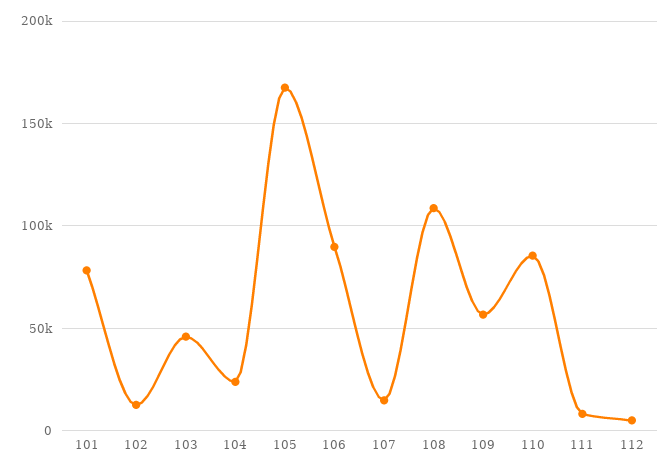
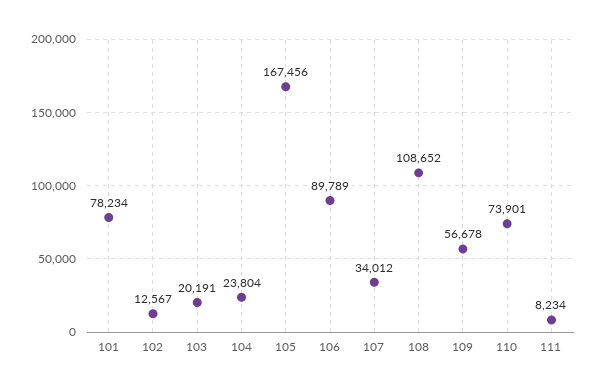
  {
    "101": 78234,
    "102": 12567,
-   "103": 45000,
+   "103": 20191,
    "104": 23804,
    "105": 167456,
    "106": 89789,
-   "107": 15000,
+   "107": 34012,
    "108": 108652,
    "109": 56678,
-   "110": 85000,
+   "110": 73901,
-   "111": 8234,
+   "111": 8234
-   "112": 5000
  }

